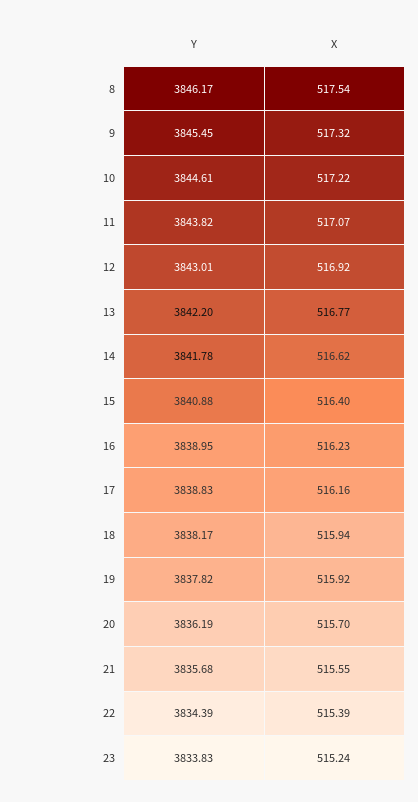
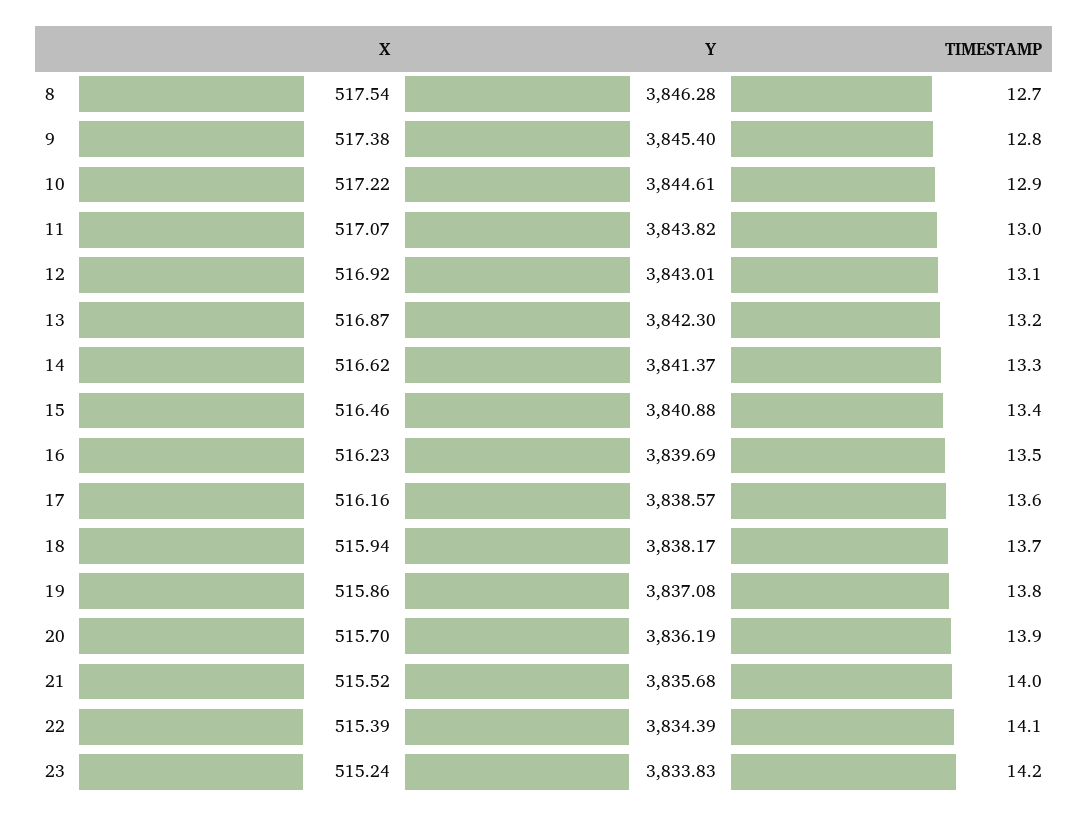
  {
    "Y": {
-     "8": 3846.17,
+     "8": 3846.28,
-     "9": 3845.45,
+     "9": 3845.4,
      "10": 3844.61,
      "11": 3843.82,
      "12": 3843.01,
-     "13": 3842.2,
+     "13": 3842.3,
-     "14": 3841.78,
+     "14": 3841.37,
      "15": 3840.88,
-     "16": 3838.95,
+     "16": 3839.69,
-     "17": 3838.83,
+     "17": 3838.57,
      "18": 3838.17,
-     "19": 3837.82,
+     "19": 3837.08,
      "20": 3836.19,
      "21": 3835.68,
      "22": 3834.39,
      "23": 3833.83
    },
    "X": {
      "8": 517.54,
-     "9": 517.32,
+     "9": 517.38,
      "10": 517.22,
      "11": 517.07,
      "12": 516.92,
-     "13": 516.77,
+     "13": 516.87,
      "14": 516.62,
-     "15": 516.4,
+     "15": 516.46,
      "16": 516.23,
      "17": 516.16,
      "18": 515.94,
-     "19": 515.92,
+     "19": 515.86,
      "20": 515.7,
-     "21": 515.55,
+     "21": 515.52,
      "22": 515.39,
      "23": 515.24
-   }
+   },
+   "TIMESTAMP": {
+     "8": 12.7,
+     "9": 12.8,
+     "10": 12.9,
+     "11": 13,
+     "12": 13.1,
+     "13": 13.2,
+     "14": 13.3,
+     "15": 13.4,
+     "16": 13.5,
+     "17": 13.6,
+     "18": 13.7,
+     "19": 13.8,
+     "20": 13.9,
+     "21": 14,
+     "22": 14.1,
+     "23": 14.2
+   }
  }

